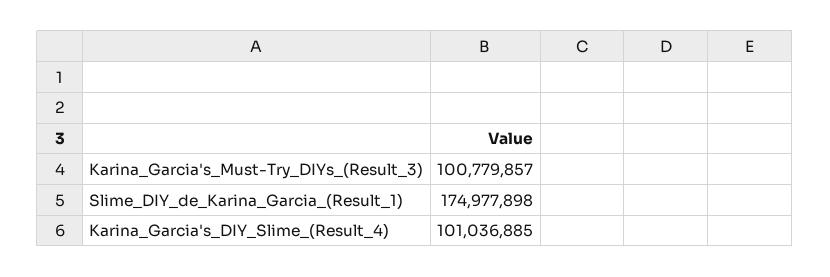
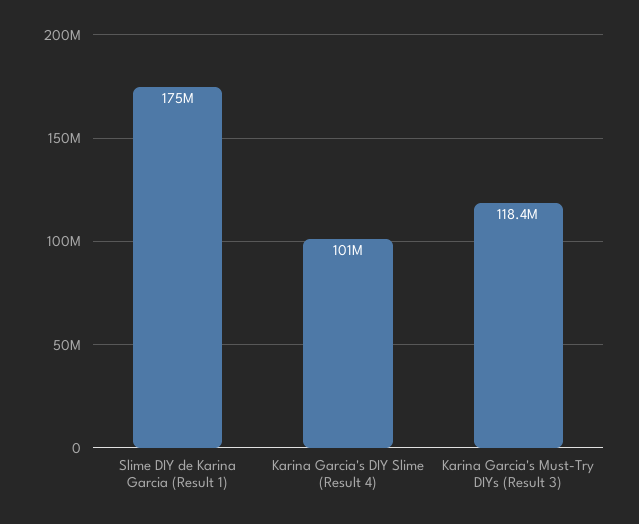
  {
-   "Karina_Garcia's_Must-Try_DIYs_(Result_3)": 100779857,
+   "Karina_Garcia's_Must-Try_DIYs_(Result_3)": 118400000,
    "Slime_DIY_de_Karina_Garcia_(Result_1)": 174977898,
    "Karina_Garcia's_DIY_Slime_(Result_4)": 101036885
  }

